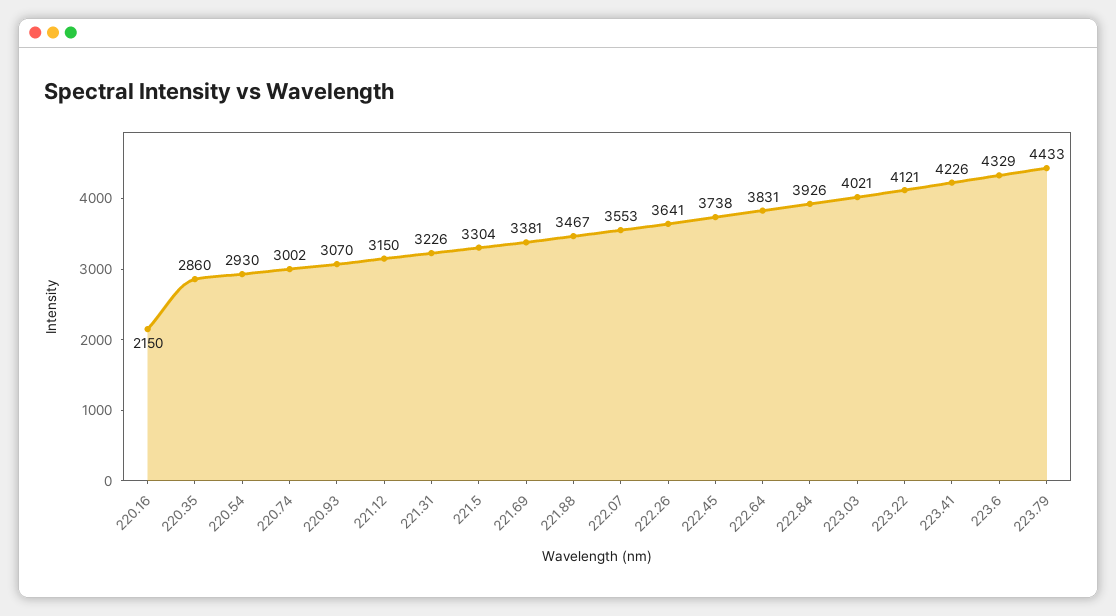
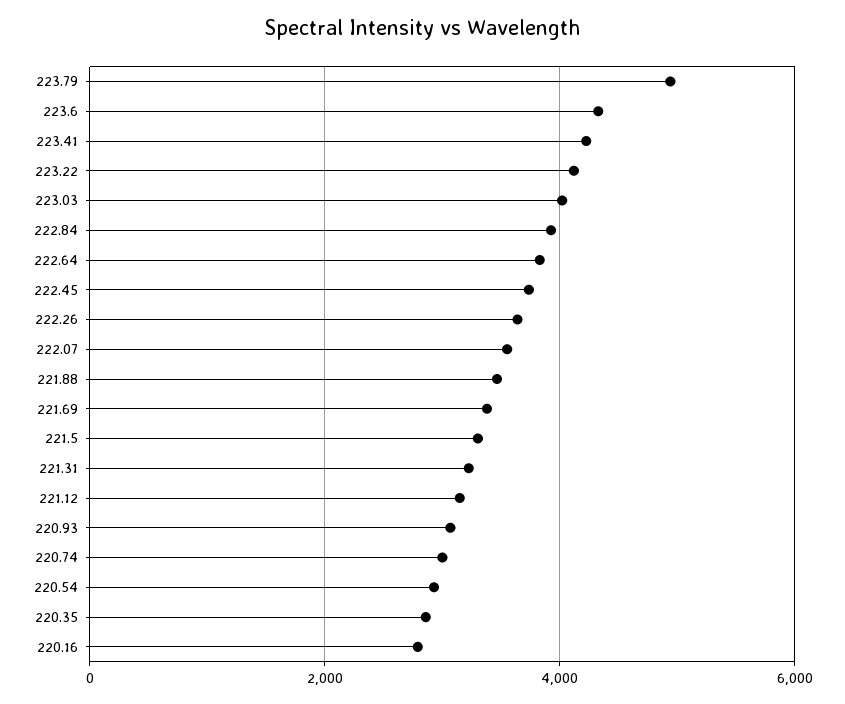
  {
-   "220.16": 2150,
+   "220.16": 2800,
    "220.35": 2860,
    "220.54": 2930,
    "220.74": 3002,
    "220.93": 3070,
    "221.12": 3150,
    "221.31": 3226,
    "221.5": 3304,
    "221.69": 3381,
    "221.88": 3467,
    "222.07": 3553,
    "222.26": 3641,
    "222.45": 3738,
    "222.64": 3831,
    "222.84": 3926,
    "223.03": 4021,
    "223.22": 4121,
    "223.41": 4226,
    "223.6": 4329,
-   "223.79": 4433
+   "223.79": 5000
  }

